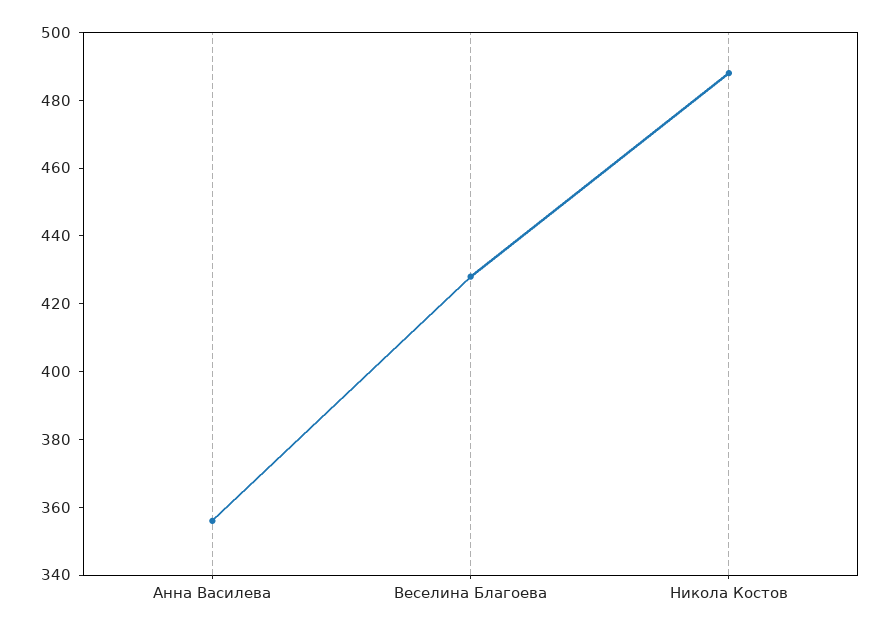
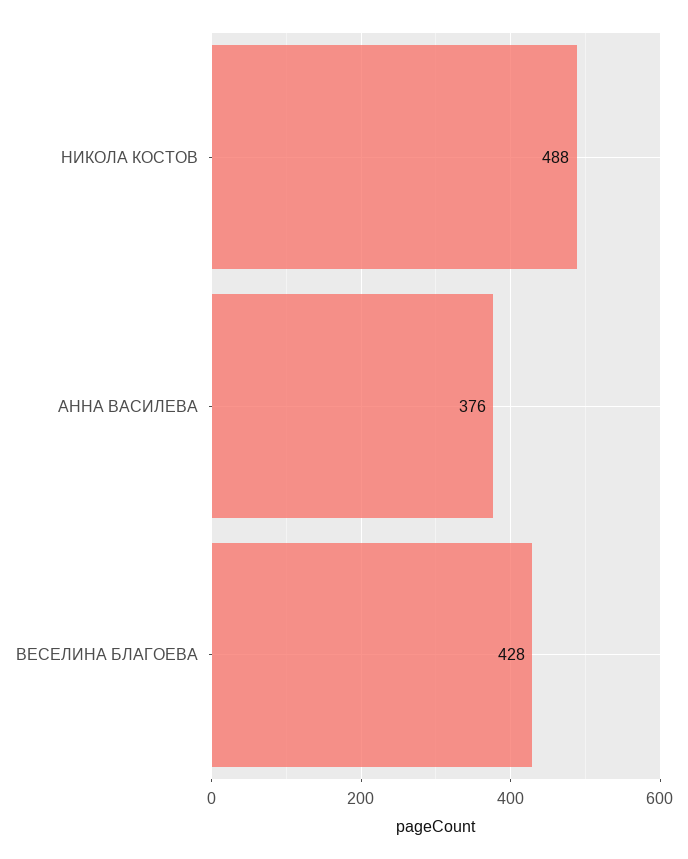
  {
-   "Анна Василева": 355,
+   "Анна Василева": 376,
    "Веселина Благоева": 428,
    "Никола Костов": 488
  }

